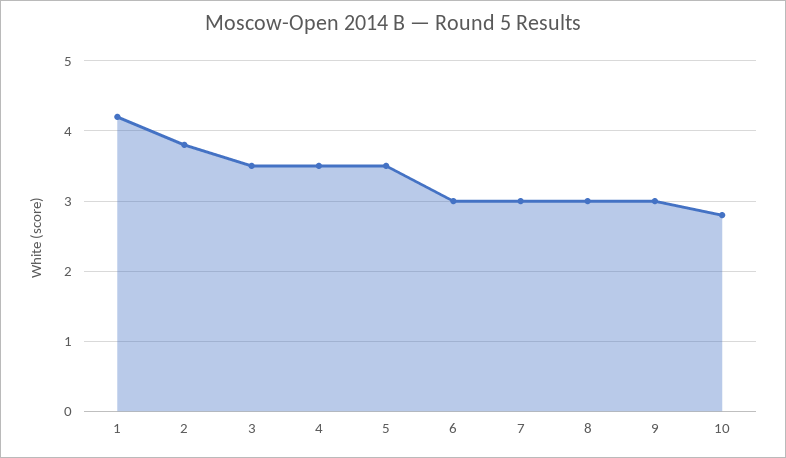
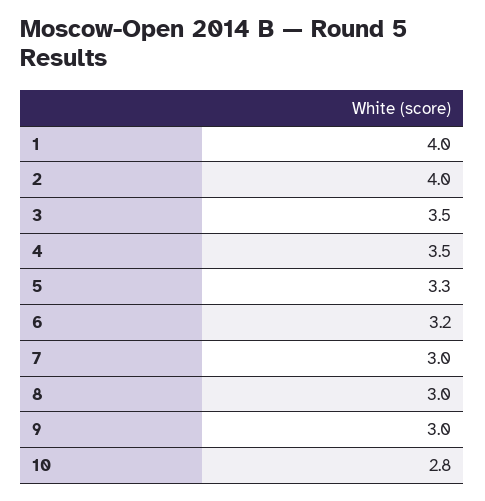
  {
-   "1": 4.2,
+   "1": 4,
-   "2": 3.8,
+   "2": 4,
    "3": 3.5,
    "4": 3.5,
-   "5": 3.5,
+   "5": 3.3,
-   "6": 3,
+   "6": 3.2,
    "7": 3,
    "8": 3,
    "9": 3,
    "10": 2.8
  }

